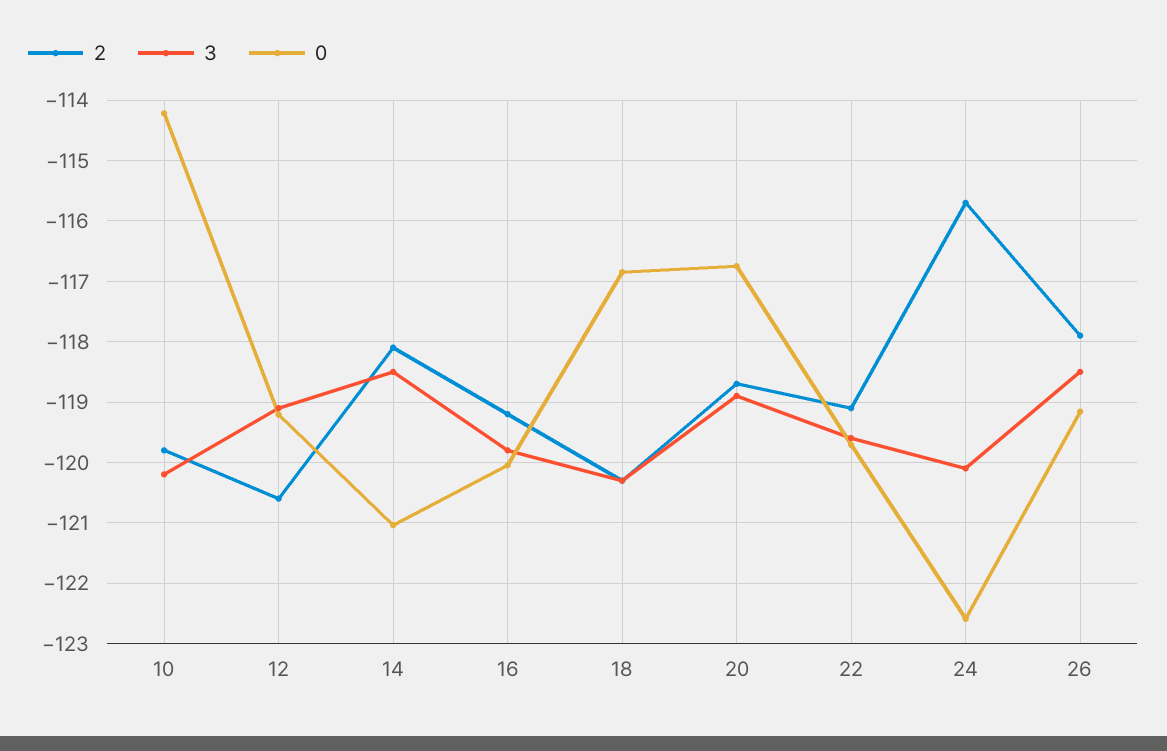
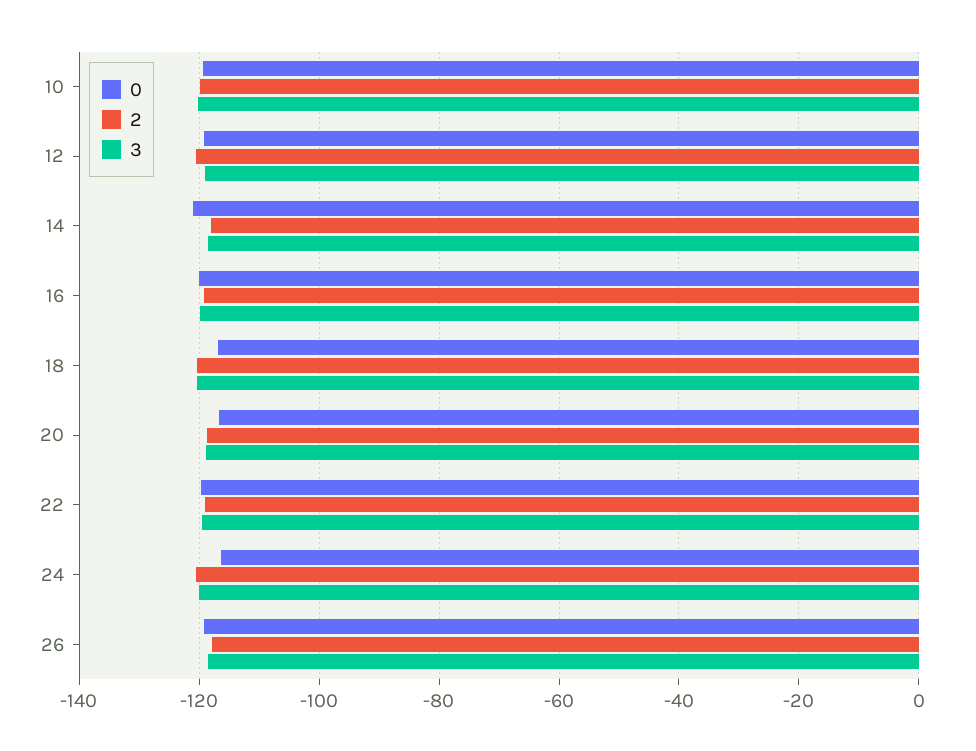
  {
    "2": {
      "10": -119.8,
      "12": -120.6,
      "14": -118.1,
      "16": -119.2,
      "18": -120.3,
      "20": -118.7,
      "22": -119.1,
-     "24": -115.7,
+     "24": -120,
      "26": -117.9
    },
    "3": {
      "10": -120.2,
      "12": -119.1,
      "14": -118.5,
      "16": -119.8,
      "18": -120.3,
      "20": -118.9,
      "22": -119.6,
      "24": -120.1,
      "26": -118.5
    },
    "0": {
-     "10": -114.2,
+     "10": -120,
      "12": -119.2,
      "14": -121,
      "16": -120.1,
      "18": -116.9,
      "20": -116.8,
      "22": -119.7,
-     "24": -122.6,
+     "24": -116,
      "26": -119.2
    }
  }

